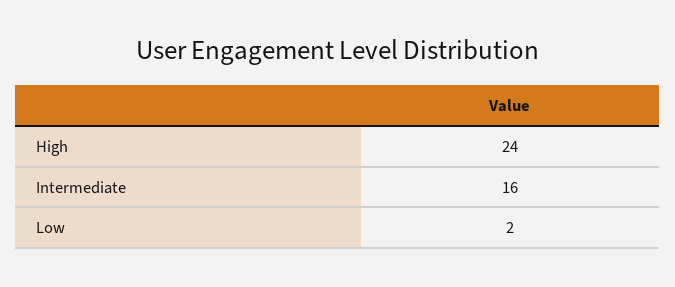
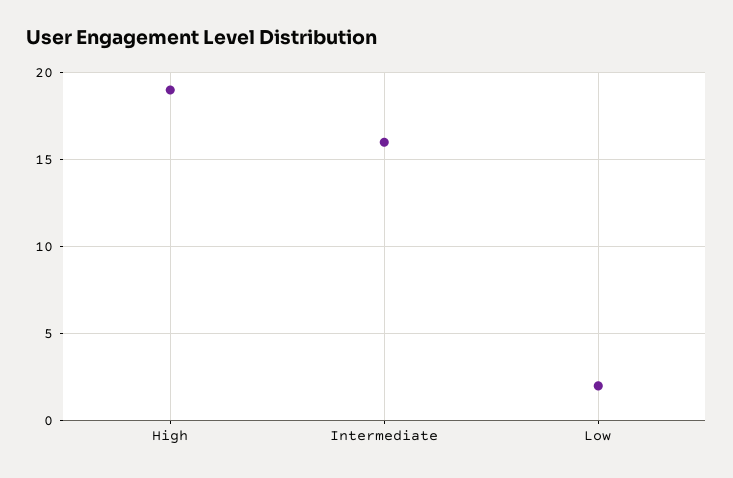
  {
-   "High": 24,
+   "High": 19,
    "Intermediate": 16,
    "Low": 2
  }

